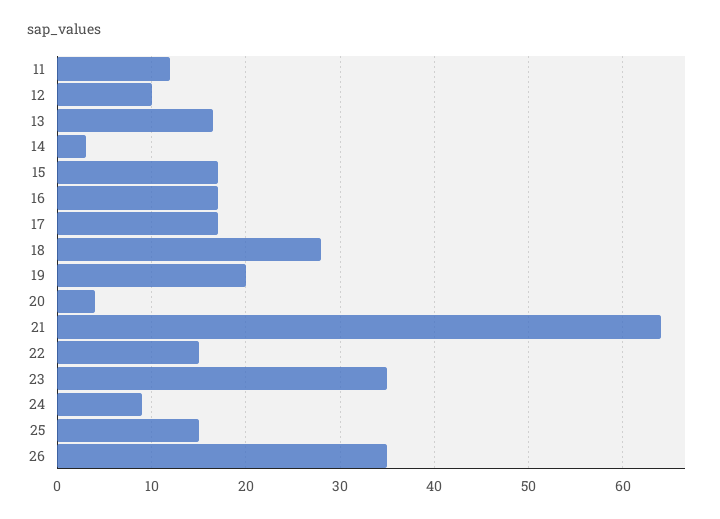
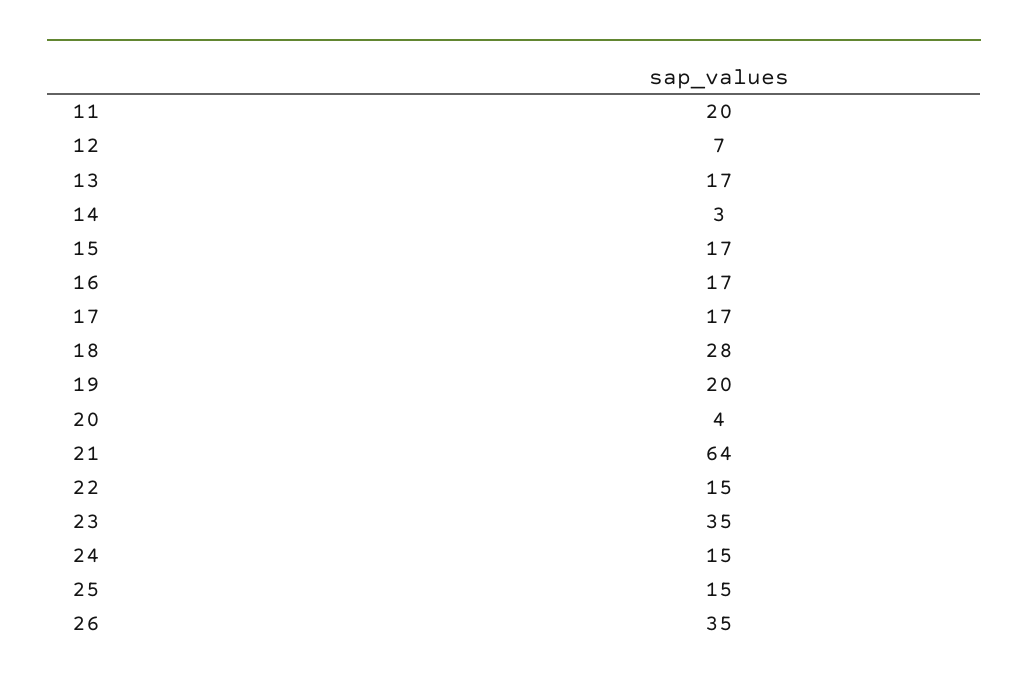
  {
-   "11": 12,
+   "11": 20,
-   "12": 10,
+   "12": 7,
    "13": 17,
    "14": 3,
    "15": 17,
    "16": 17,
    "17": 17,
    "18": 28,
    "19": 20,
    "20": 4,
    "21": 64,
    "22": 15,
    "23": 35,
-   "24": 9,
+   "24": 15,
    "25": 15,
    "26": 35
  }

